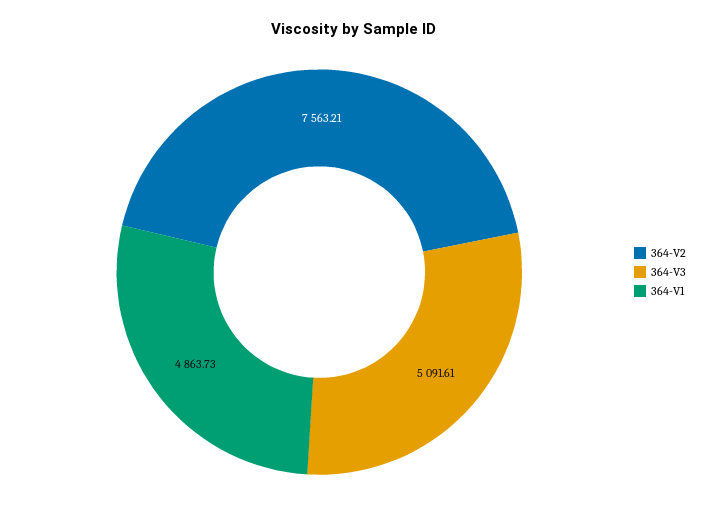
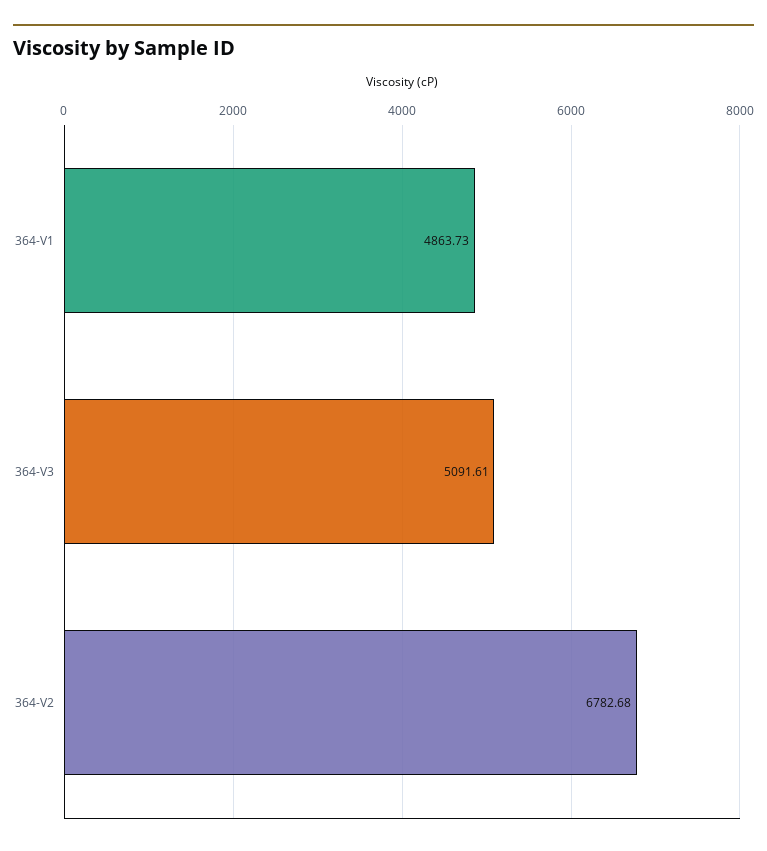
  {
-   "364-V2": 7563.21,
+   "364-V2": 6782.68,
    "364-V3": 5091.61,
    "364-V1": 4863.73
  }

